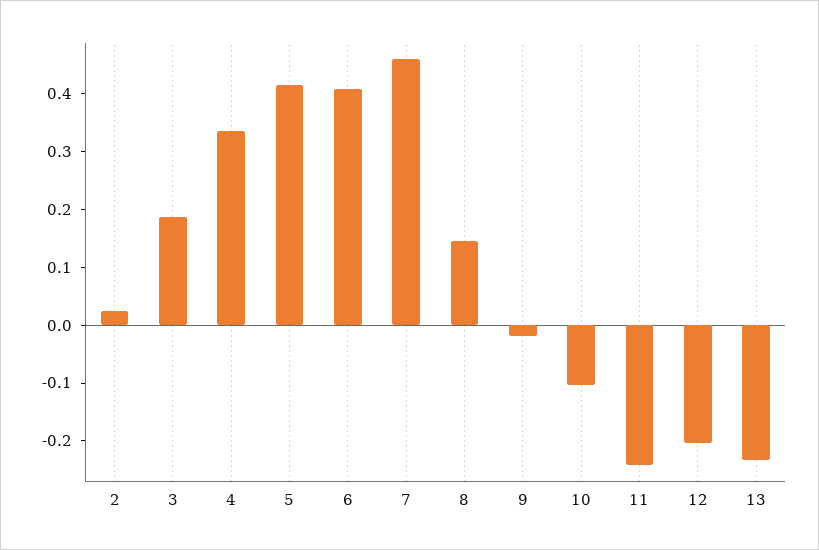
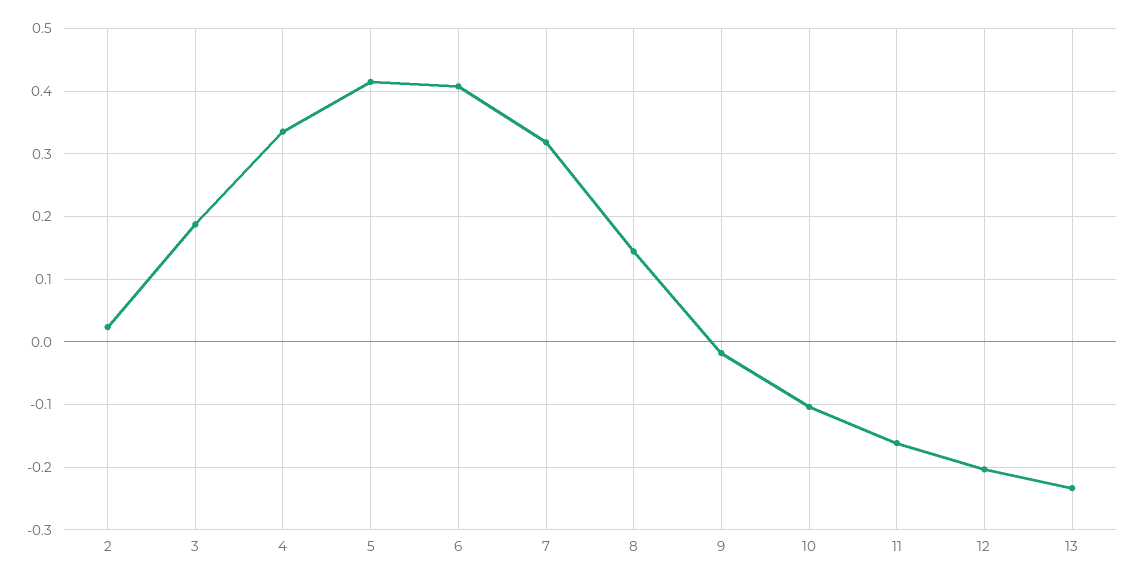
  {
    "2": 0.02,
    "3": 0.19,
    "4": 0.34,
    "5": 0.41,
    "6": 0.41,
-   "7": 0.46,
+   "7": 0.32,
    "8": 0.14,
    "9": -0.02,
    "10": -0.1,
-   "11": -0.24,
+   "11": -0.16,
    "12": -0.2,
    "13": -0.23
  }

